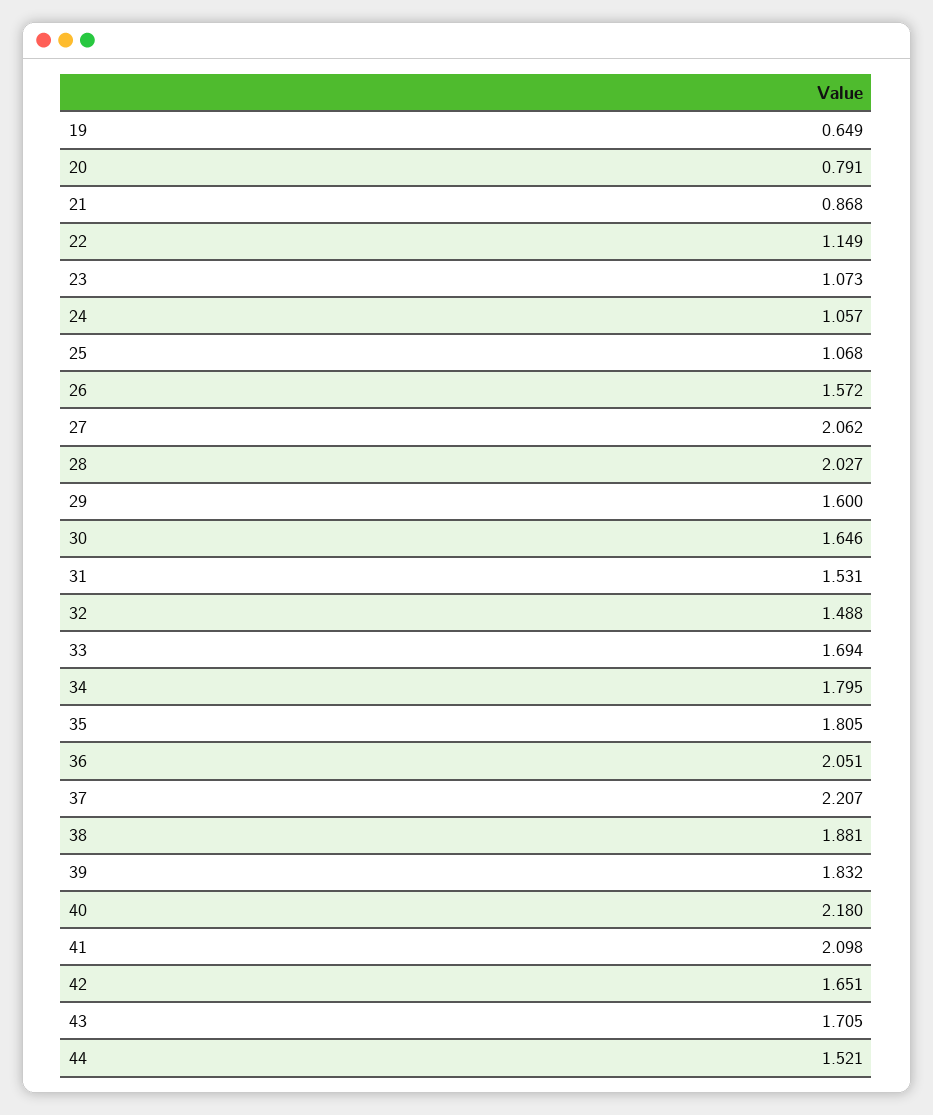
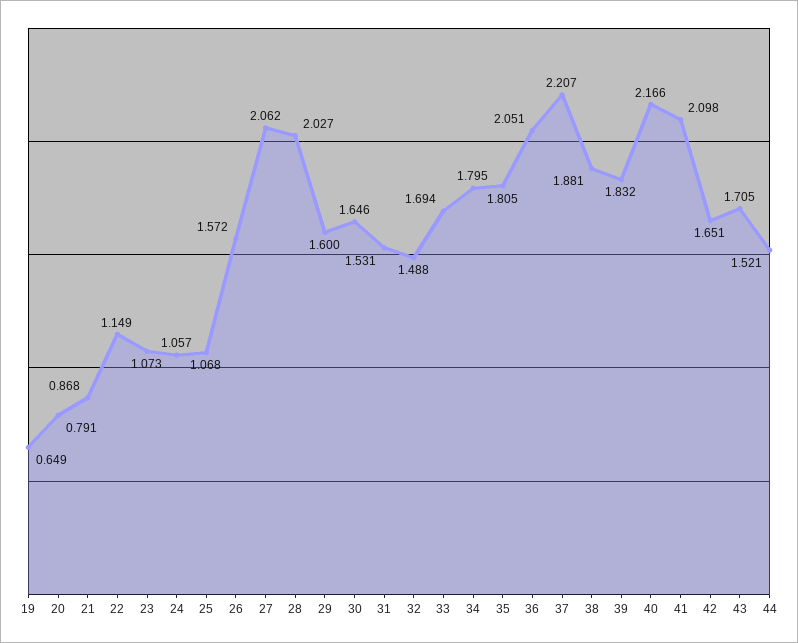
  {
    "19": 0.649,
    "20": 0.791,
    "21": 0.868,
    "22": 1.149,
    "23": 1.073,
    "24": 1.057,
    "25": 1.068,
    "26": 1.572,
    "27": 2.062,
    "28": 2.027,
    "29": 1.6,
    "30": 1.646,
    "31": 1.531,
    "32": 1.488,
    "33": 1.694,
    "34": 1.795,
    "35": 1.805,
    "36": 2.051,
    "37": 2.207,
    "38": 1.881,
    "39": 1.832,
-   "40": 2.18,
+   "40": 2.166,
    "41": 2.098,
    "42": 1.651,
    "43": 1.705,
    "44": 1.521
  }

